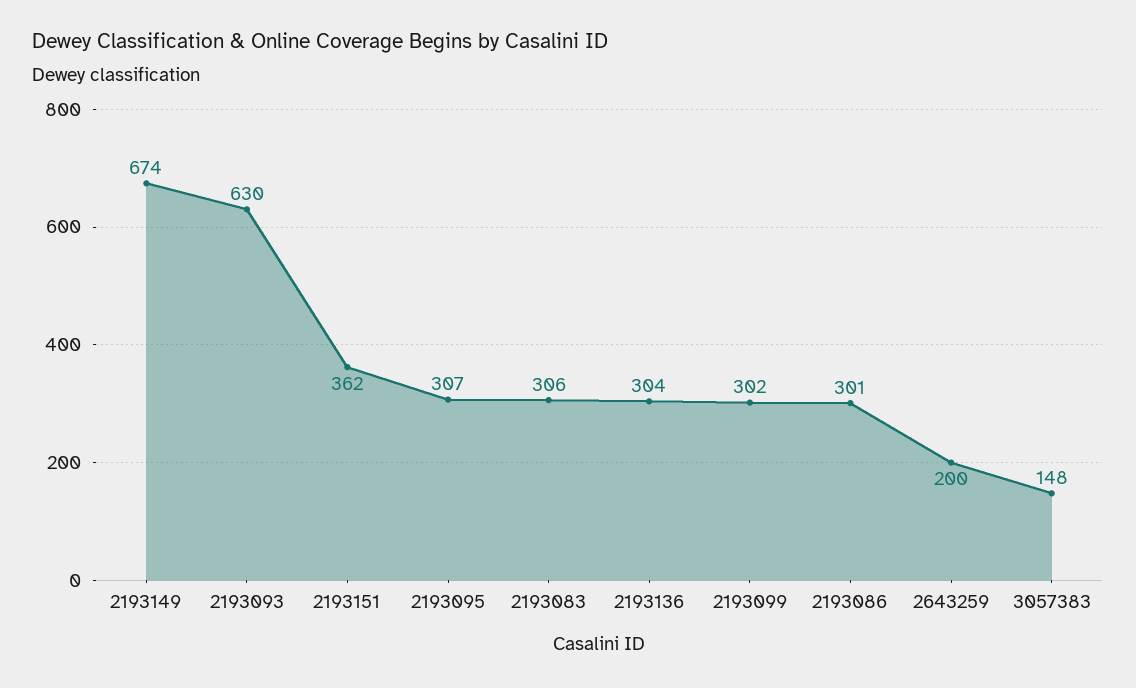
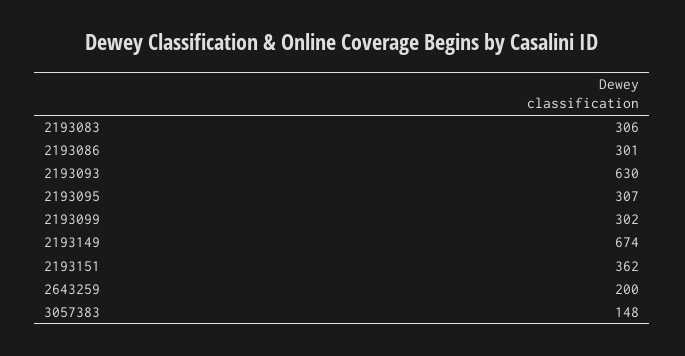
  {
    "2193149": 674,
    "2193093": 630,
    "2193151": 362,
    "2193095": 307,
    "2193083": 306,
-   "2193136": 304,
    "2193099": 302,
    "2193086": 301,
    "2643259": 200,
    "3057383": 148
  }

